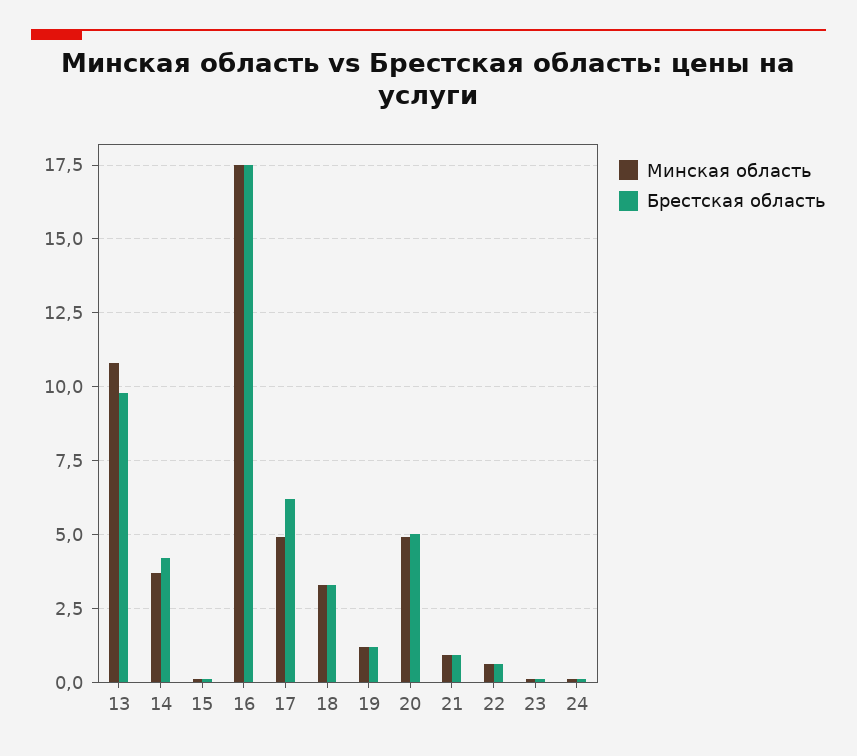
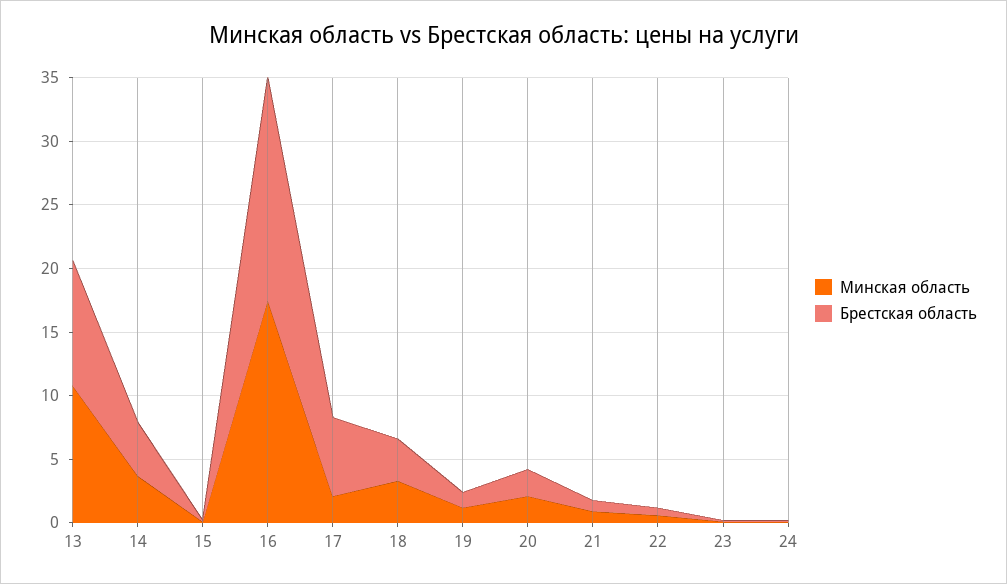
  {
    "Минская область": {
      "13": 11,
      "14": 3.5,
      "15": 0,
      "16": 17.5,
-     "17": 5,
+     "17": 2,
      "18": 3.5,
      "19": 1,
-     "20": 5,
+     "20": 2,
      "21": 1,
      "22": 0.5,
      "23": 0,
      "24": 0
    },
    "Брестская область": {
      "13": 10,
      "14": 4,
      "15": 0,
      "16": 17.5,
      "17": 6,
      "18": 3.5,
      "19": 1,
-     "20": 5,
+     "20": 2,
      "21": 1,
      "22": 0.5,
      "23": 0,
      "24": 0
    }
  }

